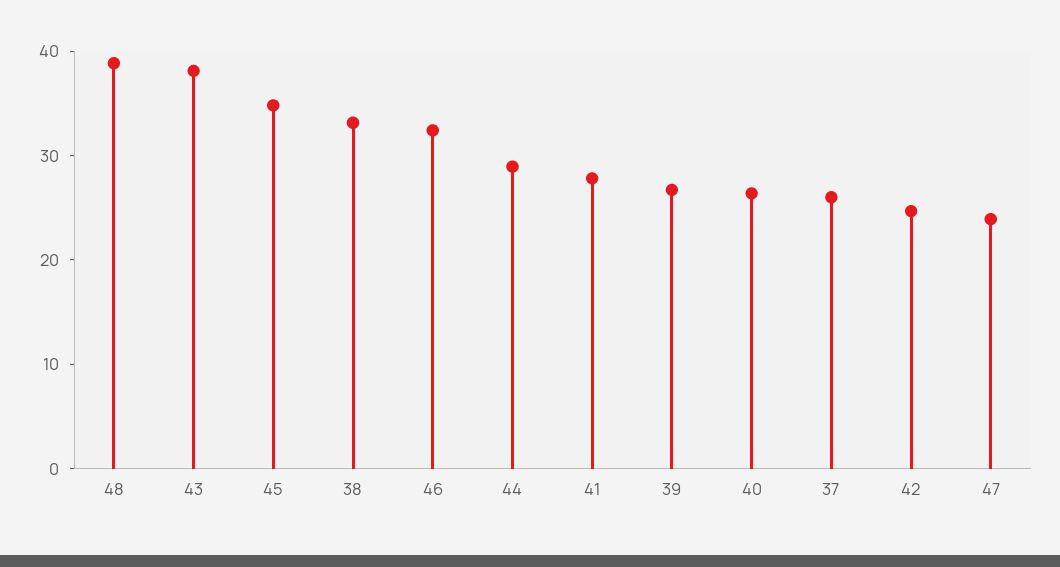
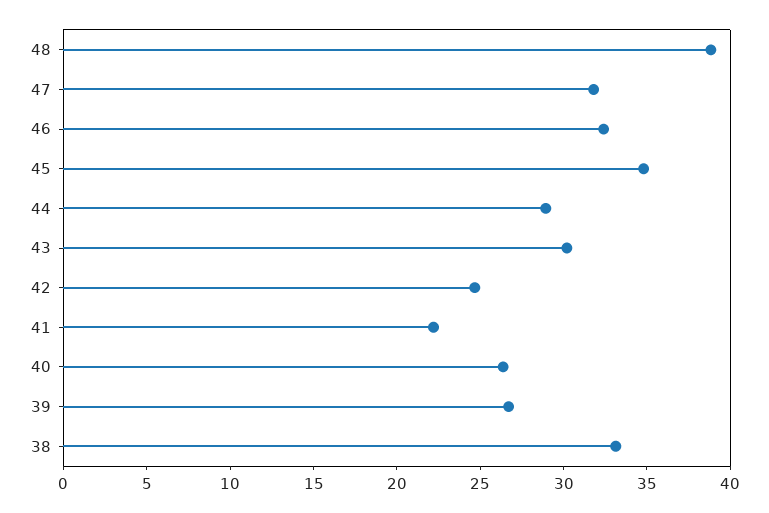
  {
    "48": 39,
-   "43": 38,
+   "43": 30,
    "45": 35,
    "38": 33,
    "46": 32,
    "44": 29,
-   "41": 28,
+   "41": 22,
    "39": 27,
    "40": 26,
-   "37": 26,
    "42": 25,
-   "47": 24
+   "47": 32
  }

